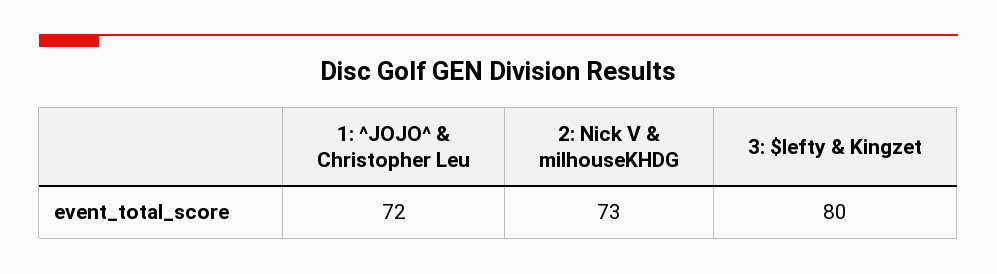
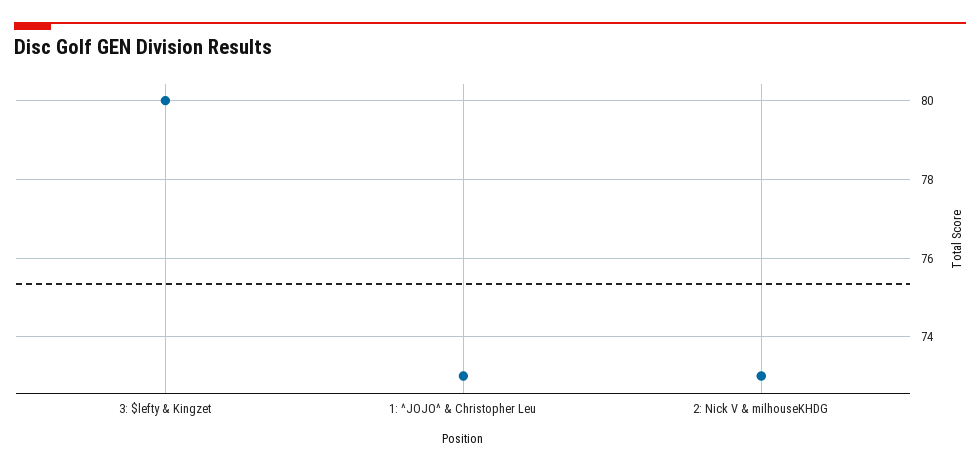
  {
-   "1: ^JOJO^ & Christopher Leu": 72,
+   "1: ^JOJO^ & Christopher Leu": 73,
    "2: Nick V & milhouseKHDG": 73,
    "3: $lefty & Kingzet": 80
  }

